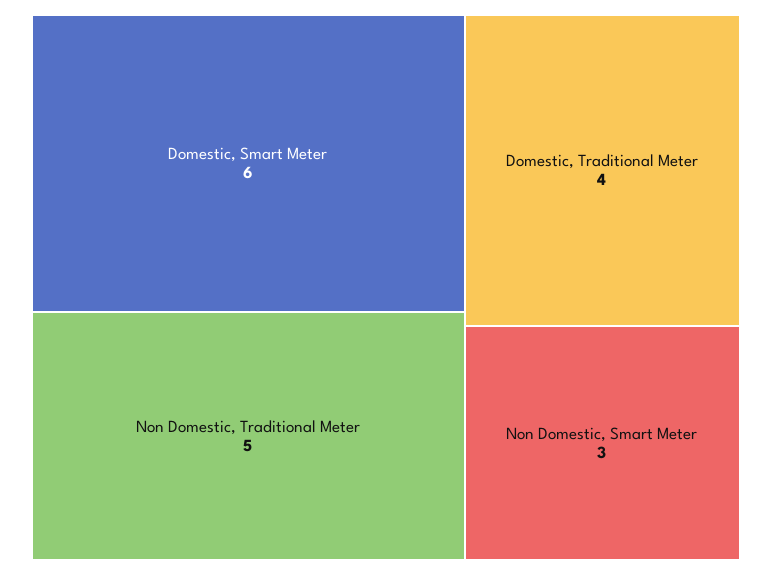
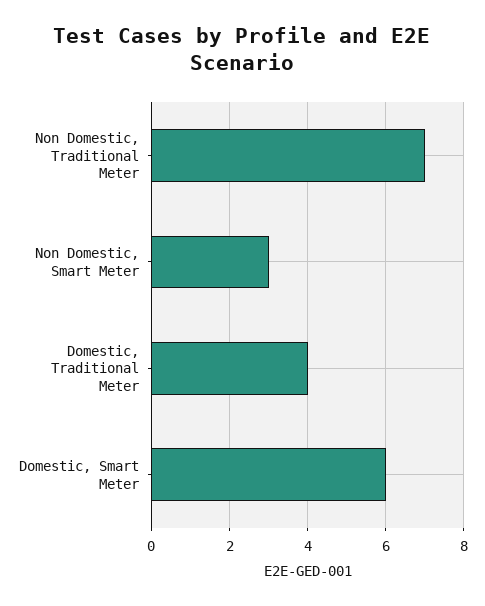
  {
    "Domestic, Smart Meter": 6,
-   "Non Domestic, Traditional Meter": 5,
+   "Non Domestic, Traditional Meter": 7,
    "Domestic, Traditional Meter": 4,
    "Non Domestic, Smart Meter": 3
  }

